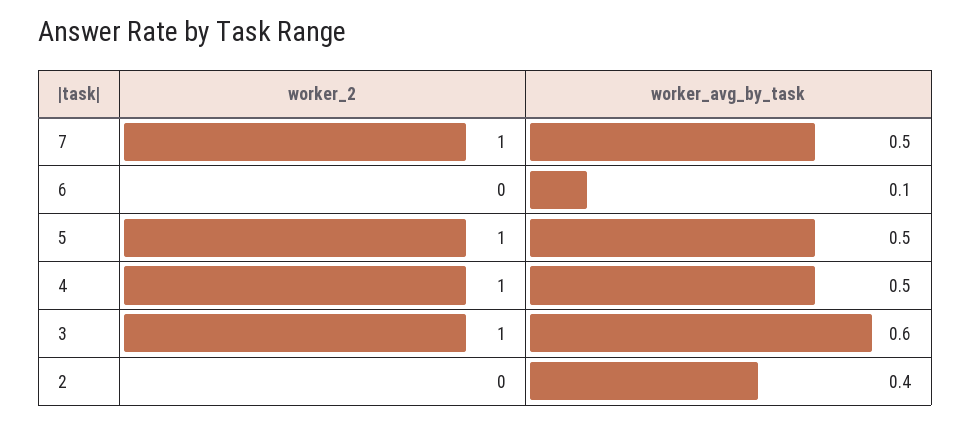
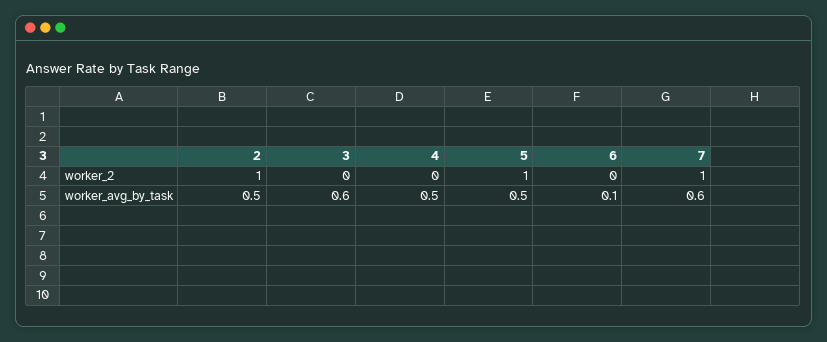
  {
    "worker_2": {
      "7": 1,
      "6": 0,
      "5": 1,
-     "4": 1,
+     "4": 0,
-     "3": 1,
+     "3": 0,
-     "2": 0
+     "2": 1
    },
    "worker_avg_by_task": {
-     "7": 0.5,
+     "7": 0.6,
      "6": 0.1,
      "5": 0.5,
      "4": 0.5,
      "3": 0.6,
-     "2": 0.4
+     "2": 0.5
    }
  }

